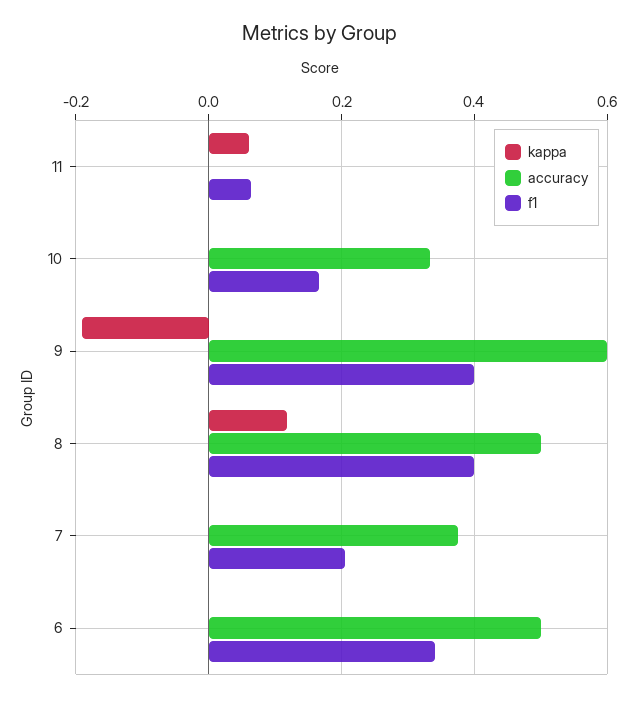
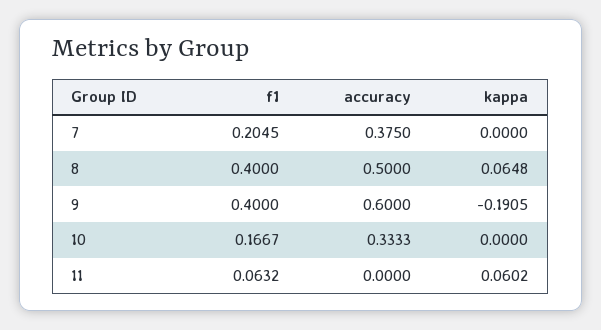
  {
    "kappa": {
      "11": 0.0602,
      "10": 0,
      "9": -0.1905,
-     "8": 0.12,
+     "8": 0.0648,
-     "7": 0,
+     "7": 0
-     "6": 0
    },
    "accuracy": {
      "11": 0,
      "10": 0.3333,
      "9": 0.6,
      "8": 0.5,
-     "7": 0.375,
+     "7": 0.375
-     "6": 0.5
    },
    "f1": {
      "11": 0.0632,
      "10": 0.1667,
      "9": 0.4,
      "8": 0.4,
-     "7": 0.2045,
+     "7": 0.2045
-     "6": 0.34
    }
  }

